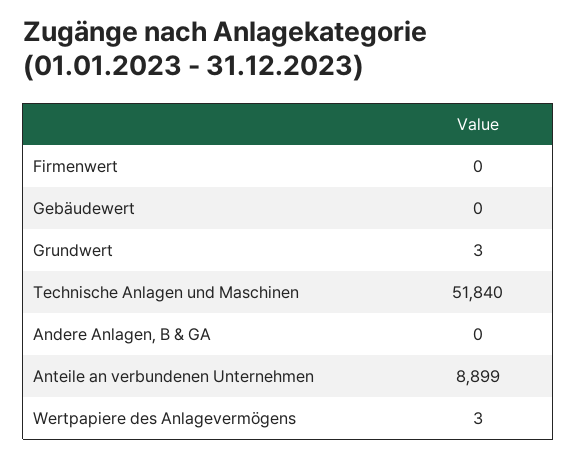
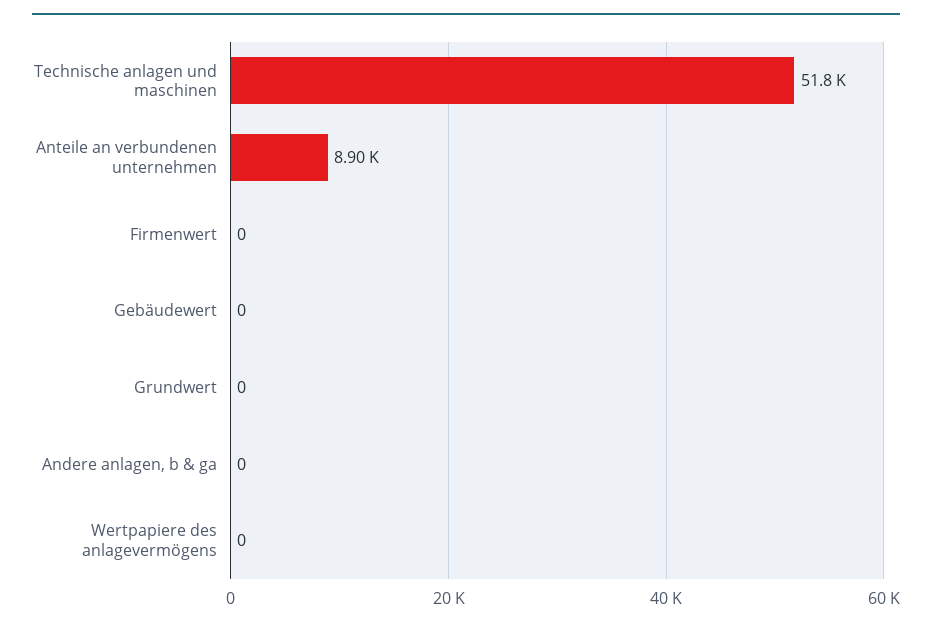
  {
    "Firmenwert": 0,
    "Gebäudewert": 0,
-   "Grundwert": 3,
+   "Grundwert": 0,
    "Technische Anlagen und Maschinen": 51840,
    "Andere Anlagen, B & GA": 0,
    "Anteile an verbundenen Unternehmen": 8899,
-   "Wertpapiere des Anlagevermögens": 3
+   "Wertpapiere des Anlagevermögens": 0
  }

